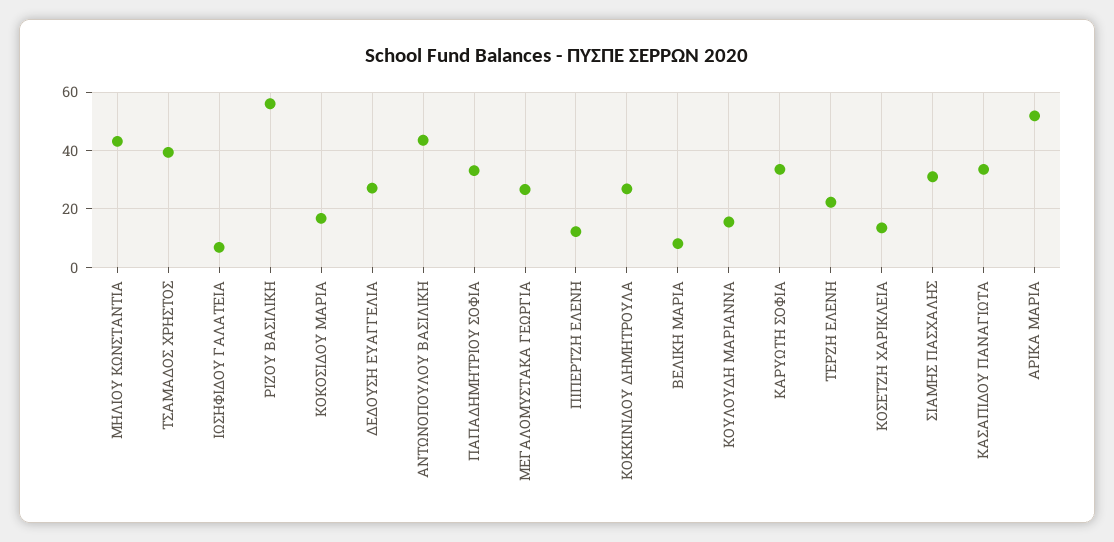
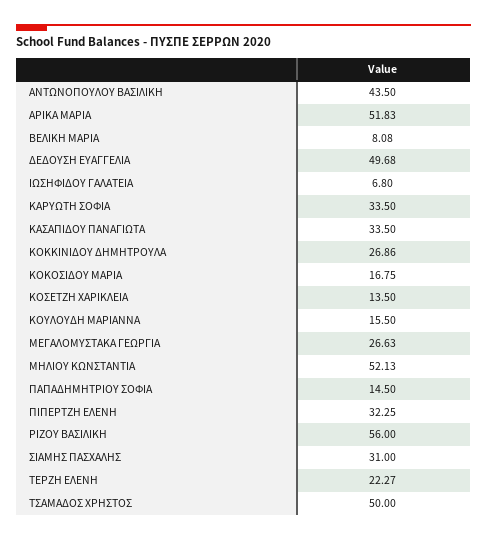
  {
-   "ΜΗΛΙΟΥ ΚΩΝΣΤΑΝΤΙΑ": 42.5,
+   "ΜΗΛΙΟΥ ΚΩΝΣΤΑΝΤΙΑ": 52.13,
-   "ΤΣΑΜΑΔΟΣ ΧΡΗΣΤΟΣ": 40,
+   "ΤΣΑΜΑΔΟΣ ΧΡΗΣΤΟΣ": 50,
    "ΙΩΣΗΦΙΔΟΥ ΓΑΛΑΤΕΙΑ": 6.8,
    "ΡΙΖΟΥ ΒΑΣΙΛΙΚΗ": 56,
    "ΚΟΚΟΣΙΔΟΥ ΜΑΡΙΑ": 16.75,
-   "ΔΕΔΟΥΣΗ ΕΥΑΓΓΕΛΙΑ": 27.5,
+   "ΔΕΔΟΥΣΗ ΕΥΑΓΓΕΛΙΑ": 49.68,
    "ΑΝΤΩΝΟΠΟΥΛΟΥ ΒΑΣΙΛΙΚΗ": 43.5,
-   "ΠΑΠΑΔΗΜΗΤΡΙΟΥ ΣΟΦΙΑ": 32.5,
+   "ΠΑΠΑΔΗΜΗΤΡΙΟΥ ΣΟΦΙΑ": 14.5,
    "ΜΕΓΑΛΟΜΥΣΤΑΚΑ ΓΕΩΡΓΙΑ": 26.63,
-   "ΠΙΠΕΡΤΖΗ ΕΛΕΝΗ": 12.5,
+   "ΠΙΠΕΡΤΖΗ ΕΛΕΝΗ": 32.25,
    "ΚΟΚΚΙΝΙΔΟΥ ΔΗΜΗΤΡΟΥΛΑ": 26.86,
    "ΒΕΛΙΚΗ ΜΑΡΙΑ": 8.08,
    "ΚΟΥΛΟΥΔΗ ΜΑΡΙΑΝΝΑ": 15.5,
    "ΚΑΡΥΩΤΗ ΣΟΦΙΑ": 33.5,
    "ΤΕΡΖΗ ΕΛΕΝΗ": 22.27,
    "ΚΟΣΕΤΖΗ ΧΑΡΙΚΛΕΙΑ": 13.5,
    "ΣΙΑΜΗΣ ΠΑΣΧΑΛΗΣ": 31,
    "ΚΑΣΑΠΙΔΟΥ ΠΑΝΑΓΙΩΤΑ": 33.5,
    "ΑΡΙΚΑ ΜΑΡΙΑ": 51.83
  }

